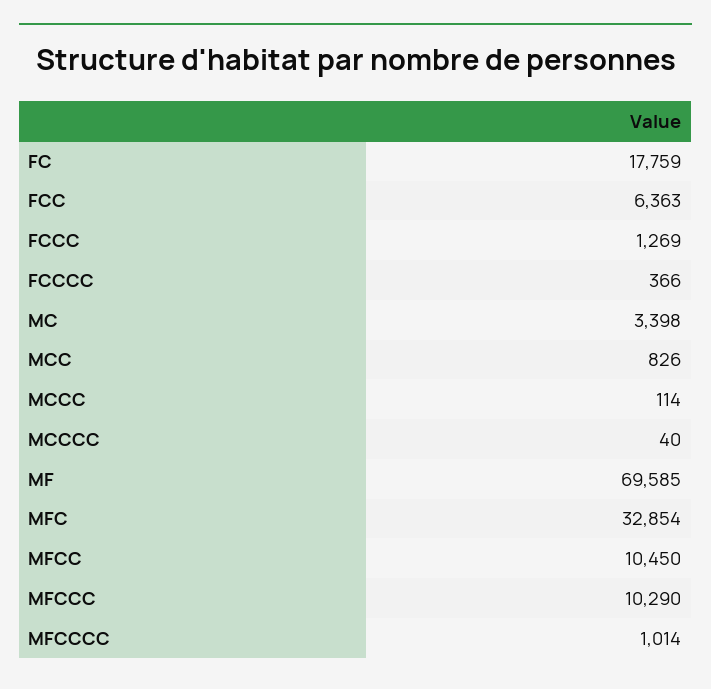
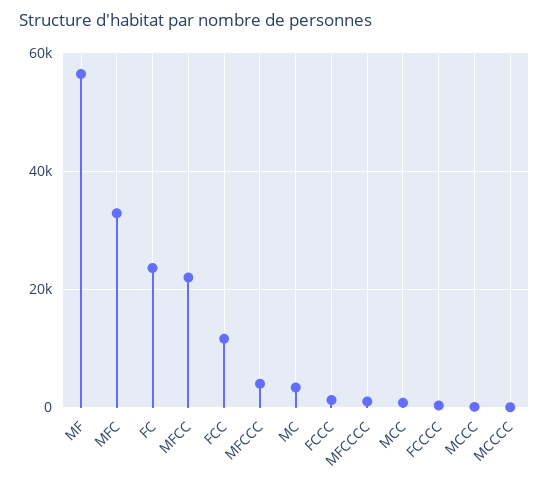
  {
-   "FC": 17759,
+   "FC": 24000,
-   "FCC": 6363,
+   "FCC": 12000,
    "FCCC": 1269,
    "FCCCC": 366,
    "MC": 3398,
    "MCC": 826,
    "MCCC": 114,
    "MCCCC": 40,
-   "MF": 69585,
+   "MF": 56000,
    "MFC": 32854,
-   "MFCC": 10450,
+   "MFCC": 22000,
-   "MFCCC": 10290,
+   "MFCCC": 4000,
    "MFCCCC": 1014
  }

